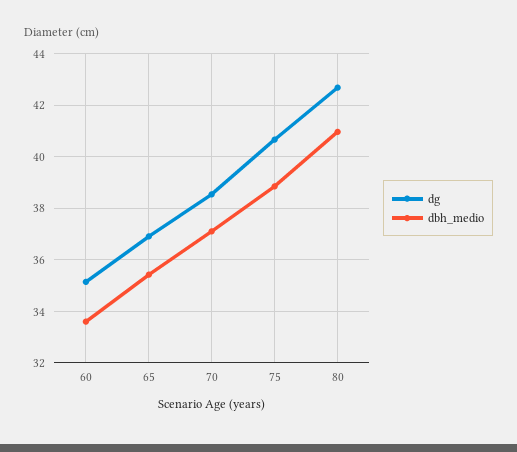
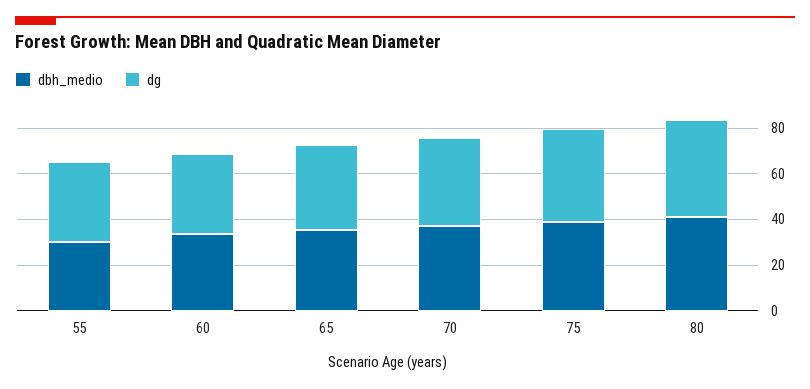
  {
    "dg": {
      "60": 35.25,
      "65": 37,
      "70": 38.5,
      "75": 40.75,
-     "80": 42.75
+     "80": 42.75,
+     "55": 35
    },
    "dbh_medio": {
      "60": 33.5,
      "65": 35.5,
      "70": 37,
      "75": 38.75,
-     "80": 41
+     "80": 41,
+     "55": 30
    }
  }

